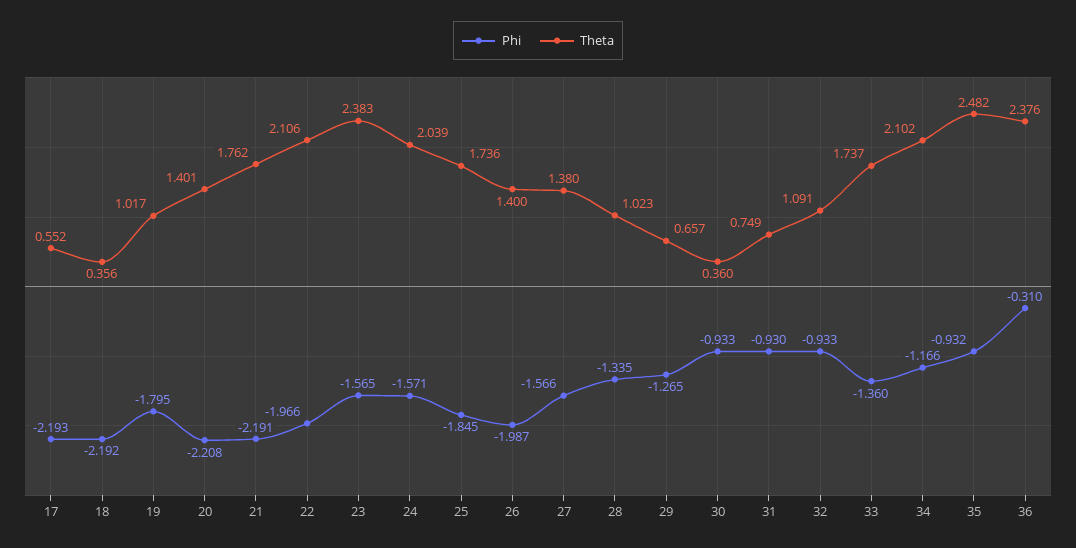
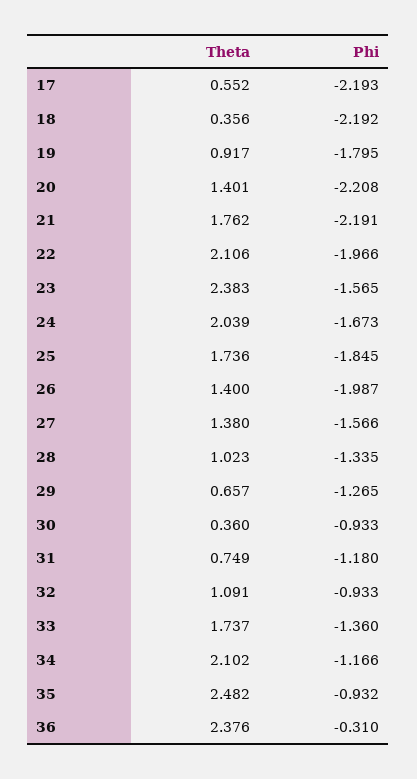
  {
    "Phi": {
      "17": -2.193,
      "18": -2.192,
      "19": -1.795,
      "20": -2.208,
      "21": -2.191,
      "22": -1.966,
      "23": -1.565,
-     "24": -1.571,
+     "24": -1.673,
      "25": -1.845,
      "26": -1.987,
      "27": -1.566,
      "28": -1.335,
      "29": -1.265,
      "30": -0.933,
-     "31": -0.93,
+     "31": -1.18,
      "32": -0.933,
      "33": -1.36,
      "34": -1.166,
      "35": -0.932,
      "36": -0.31
    },
    "Theta": {
      "17": 0.552,
      "18": 0.356,
-     "19": 1.017,
+     "19": 0.917,
      "20": 1.401,
      "21": 1.762,
      "22": 2.106,
      "23": 2.383,
      "24": 2.039,
      "25": 1.736,
      "26": 1.4,
      "27": 1.38,
      "28": 1.023,
      "29": 0.657,
      "30": 0.36,
      "31": 0.749,
      "32": 1.091,
      "33": 1.737,
      "34": 2.102,
      "35": 2.482,
      "36": 2.376
    }
  }

